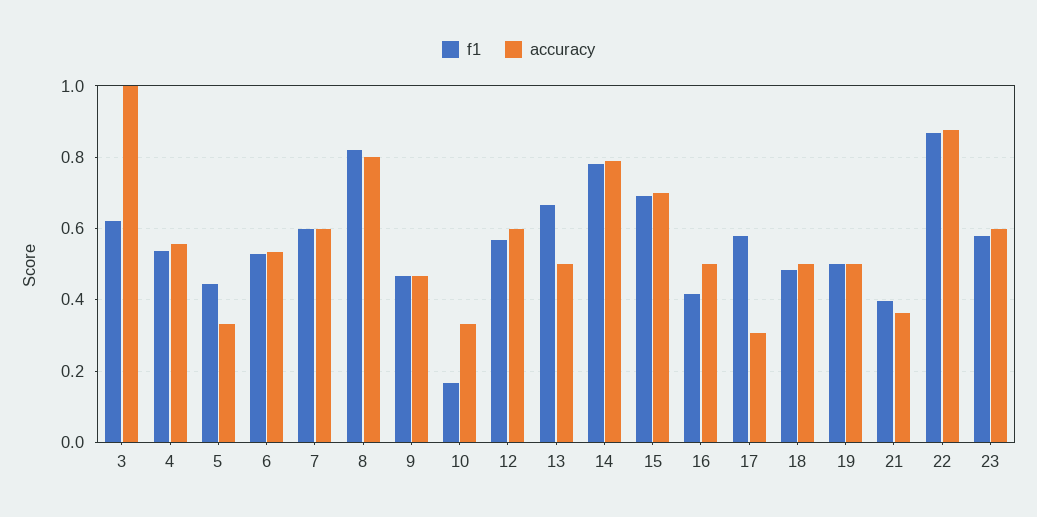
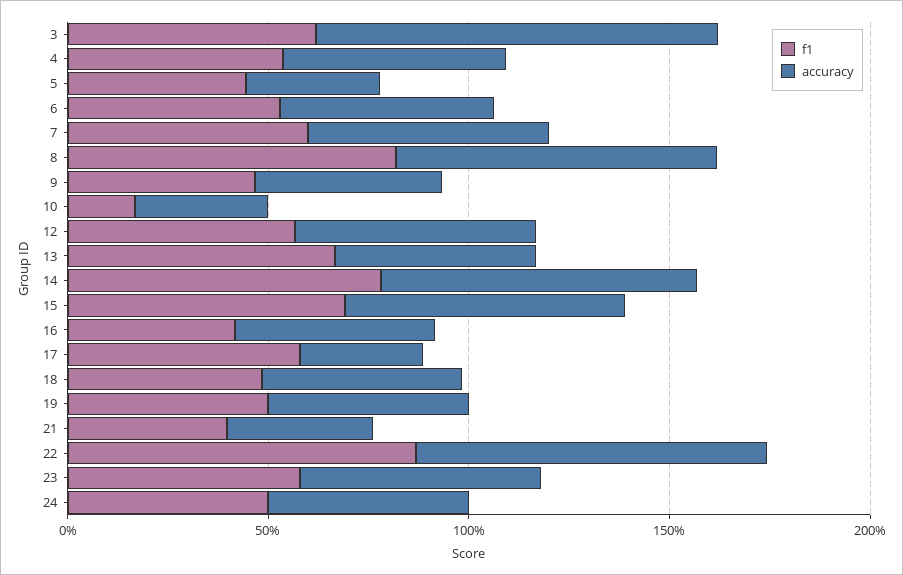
  {
    "f1": {
      "3": 0.62,
      "4": 0.54,
      "5": 0.44,
      "6": 0.52,
      "7": 0.6,
      "8": 0.82,
      "9": 0.46,
      "10": 0.16,
      "12": 0.56,
      "13": 0.66,
      "14": 0.78,
      "15": 0.7,
      "16": 0.42,
      "17": 0.58,
      "18": 0.48,
      "19": 0.5,
      "21": 0.4,
      "22": 0.86,
-     "23": 0.58
+     "23": 0.58,
+     "24": 0.5
    },
    "accuracy": {
      "3": 1,
      "4": 0.56,
      "5": 0.34,
      "6": 0.54,
      "7": 0.6,
      "8": 0.8,
      "9": 0.46,
      "10": 0.34,
      "12": 0.6,
      "13": 0.5,
      "14": 0.78,
      "15": 0.7,
      "16": 0.5,
      "17": 0.3,
      "18": 0.5,
      "19": 0.5,
      "21": 0.36,
      "22": 0.88,
-     "23": 0.6
+     "23": 0.6,
+     "24": 0.5
    }
  }

